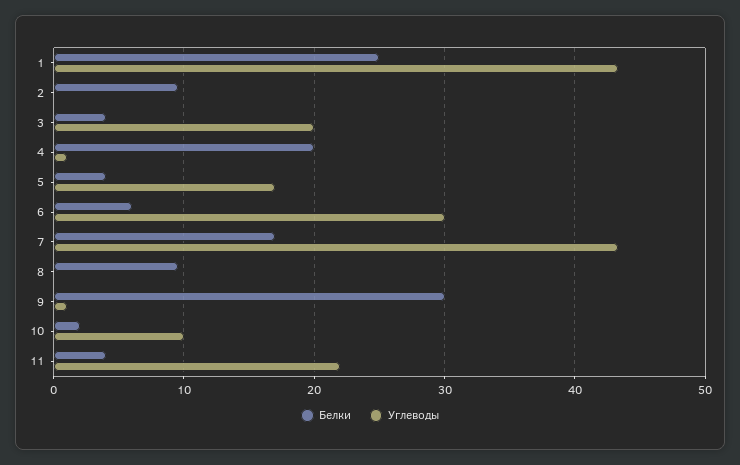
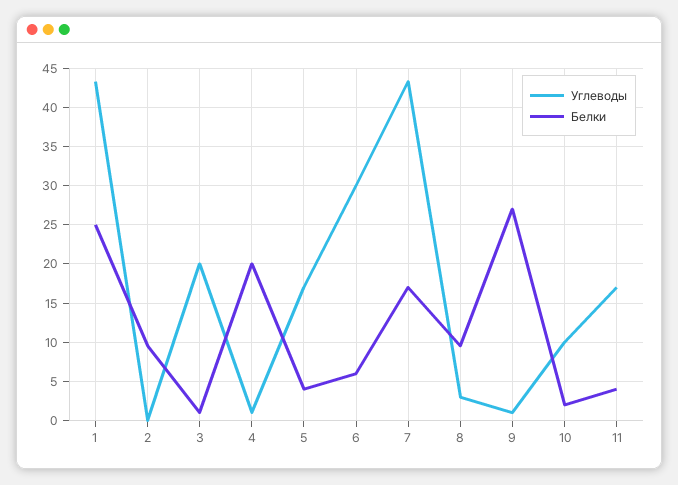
  {
    "Белки": {
      "1": 25,
      "2": 10,
-     "3": 4,
+     "3": 1,
      "4": 20,
      "5": 4,
      "6": 6,
      "7": 17,
      "8": 10,
-     "9": 30,
+     "9": 27,
      "10": 2,
      "11": 4
    },
    "Углеводы": {
      "1": 43,
      "2": 0,
      "3": 20,
      "4": 1,
      "5": 17,
      "6": 30,
      "7": 43,
-     "8": 0,
+     "8": 3,
      "9": 1,
      "10": 10,
-     "11": 22
+     "11": 17
    }
  }

